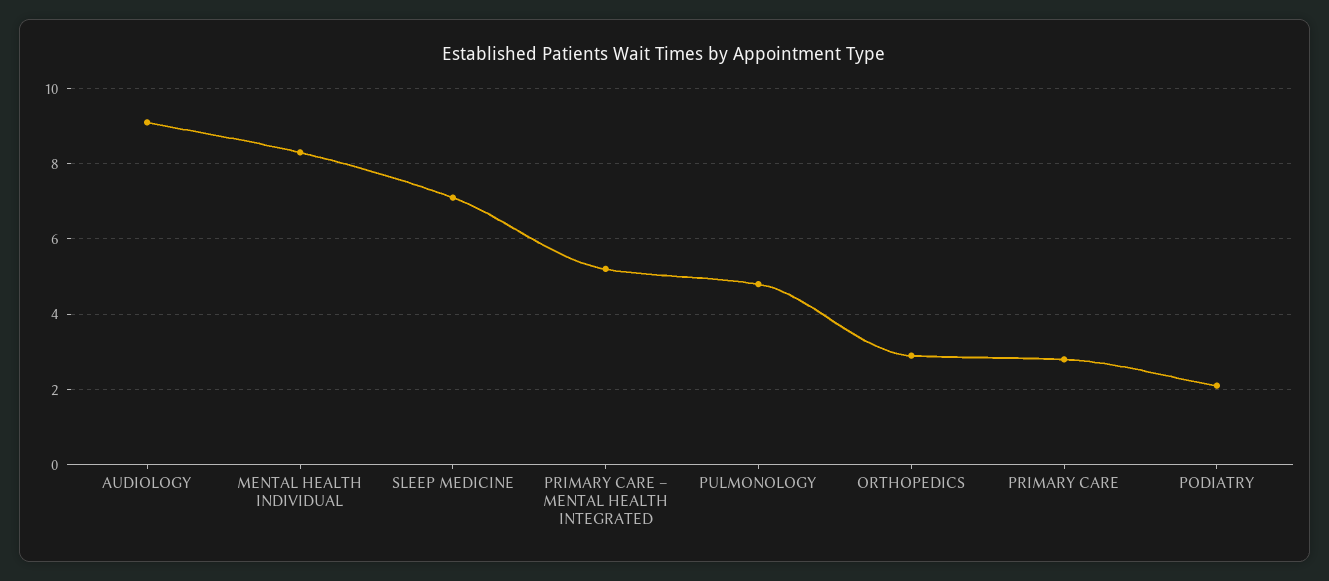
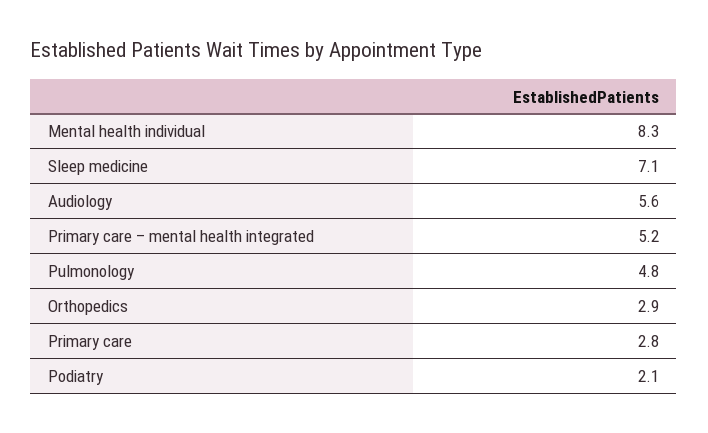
  {
-   "AUDIOLOGY": 9,
+   "AUDIOLOGY": 5.6,
    "MENTAL HEALTH INDIVIDUAL": 8.3,
    "SLEEP MEDICINE": 7.1,
    "PRIMARY CARE – MENTAL HEALTH INTEGRATED": 5.2,
    "PULMONOLOGY": 4.8,
    "ORTHOPEDICS": 2.9,
    "PRIMARY CARE": 2.8,
    "PODIATRY": 2.1
  }

